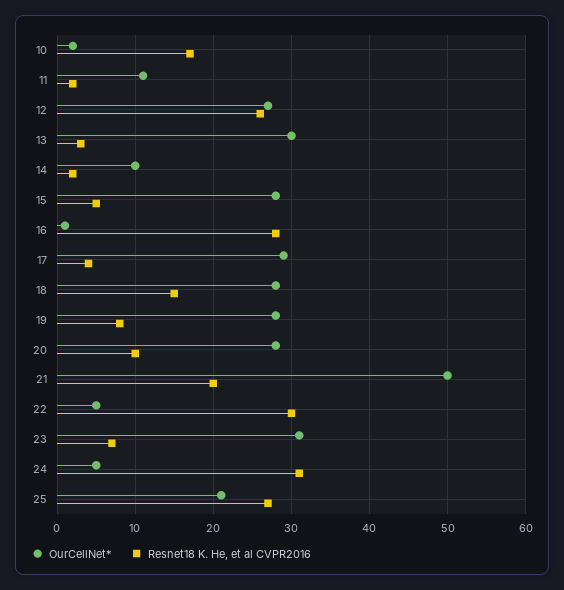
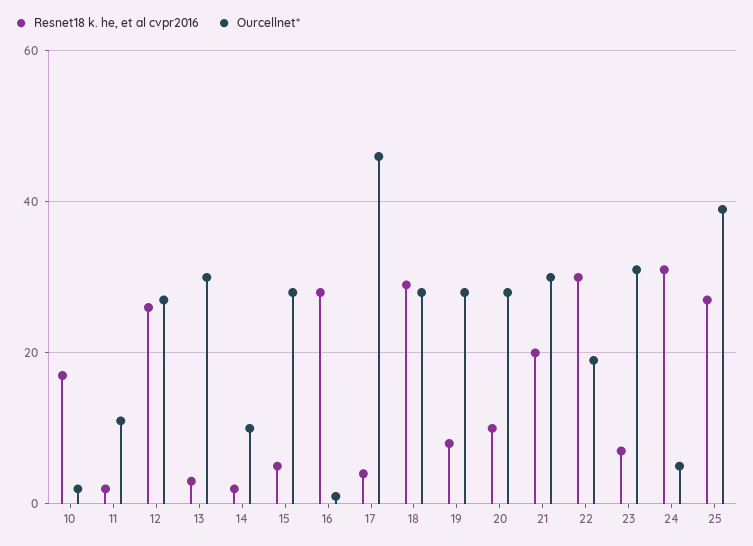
  {
    "OurCellNet*": {
      "10": 2,
      "11": 11,
      "12": 27,
      "13": 30,
      "14": 10,
      "15": 28,
      "16": 1,
-     "17": 29,
+     "17": 45,
      "18": 28,
      "19": 28,
      "20": 28,
-     "21": 50,
+     "21": 30,
-     "22": 5,
+     "22": 20,
      "23": 31,
      "24": 5,
-     "25": 21
+     "25": 40
    },
    "Resnet18 K. He, et al CVPR2016": {
      "10": 17,
      "11": 2,
      "12": 26,
      "13": 3,
      "14": 2,
      "15": 5,
      "16": 28,
      "17": 4,
-     "18": 15,
+     "18": 30,
      "19": 8,
      "20": 10,
      "21": 20,
      "22": 30,
      "23": 7,
      "24": 31,
      "25": 27
    }
  }

